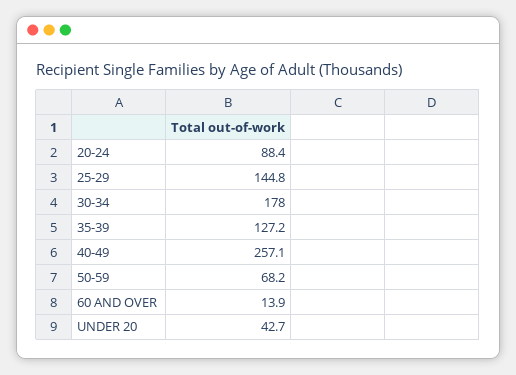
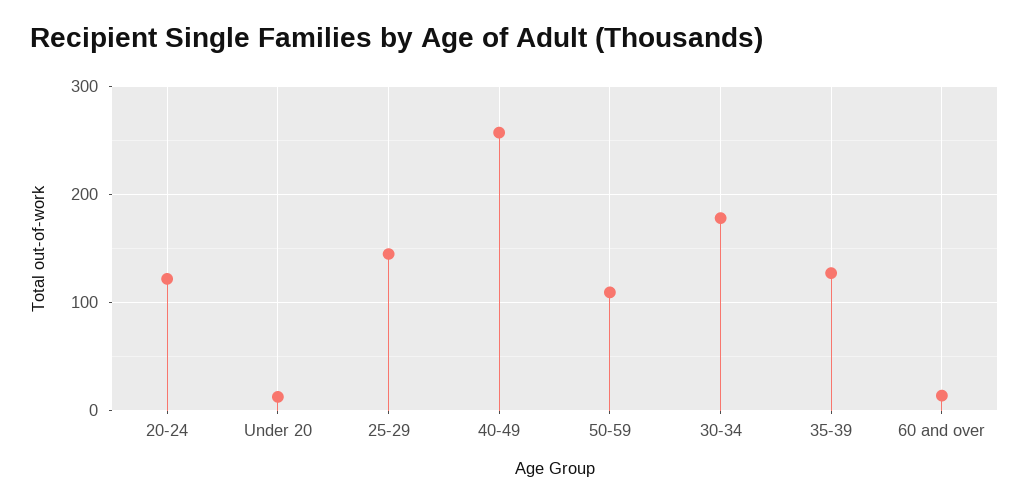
  {
-   "20-24": 88.4,
+   "20-24": 120,
    "25-29": 144.8,
    "30-34": 178,
    "35-39": 127.2,
    "40-49": 257.1,
-   "50-59": 68.2,
+   "50-59": 110,
    "60 AND OVER": 13.9,
-   "UNDER 20": 42.7
+   "UNDER 20": 10
  }

